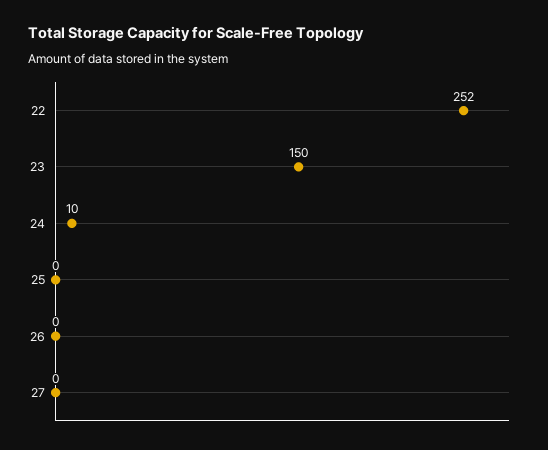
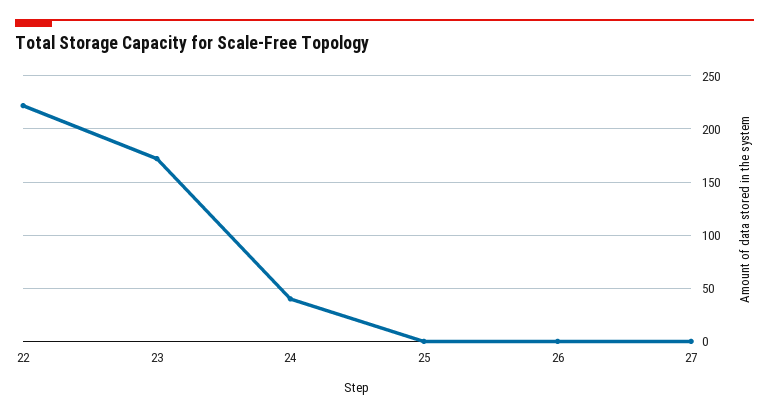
  {
-   "22": 252,
+   "22": 220,
-   "23": 150,
+   "23": 170,
-   "24": 10,
+   "24": 40,
    "25": 0,
    "26": 0,
    "27": 0
  }

